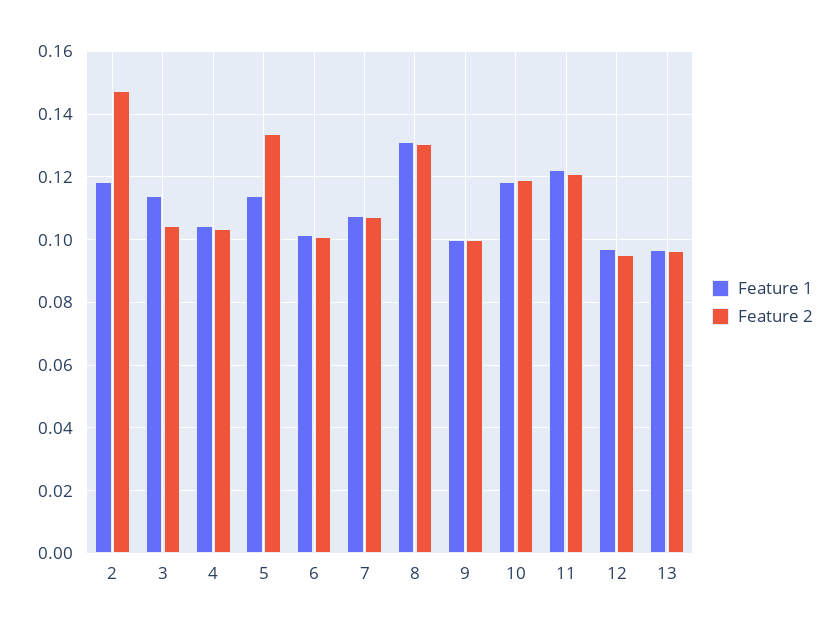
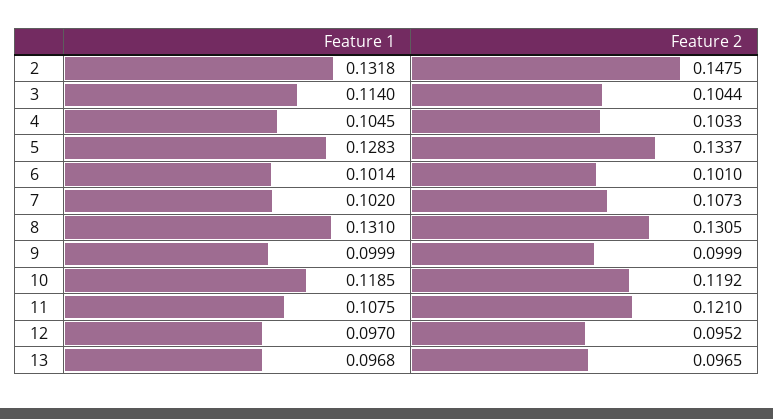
  {
    "Feature 1": {
-     "2": 0.118,
+     "2": 0.1318,
      "3": 0.114,
      "4": 0.1045,
-     "5": 0.114,
+     "5": 0.1283,
      "6": 0.1014,
-     "7": 0.108,
+     "7": 0.102,
      "8": 0.131,
      "9": 0.0999,
      "10": 0.1185,
-     "11": 0.122,
+     "11": 0.1075,
      "12": 0.097,
      "13": 0.0968
    },
    "Feature 2": {
      "2": 0.1475,
      "3": 0.1044,
      "4": 0.1033,
      "5": 0.1337,
      "6": 0.101,
      "7": 0.1073,
      "8": 0.1305,
      "9": 0.0999,
      "10": 0.1192,
      "11": 0.121,
      "12": 0.0952,
      "13": 0.0965
    }
  }

